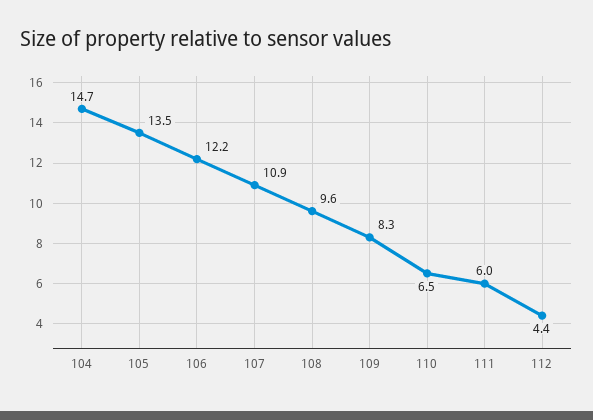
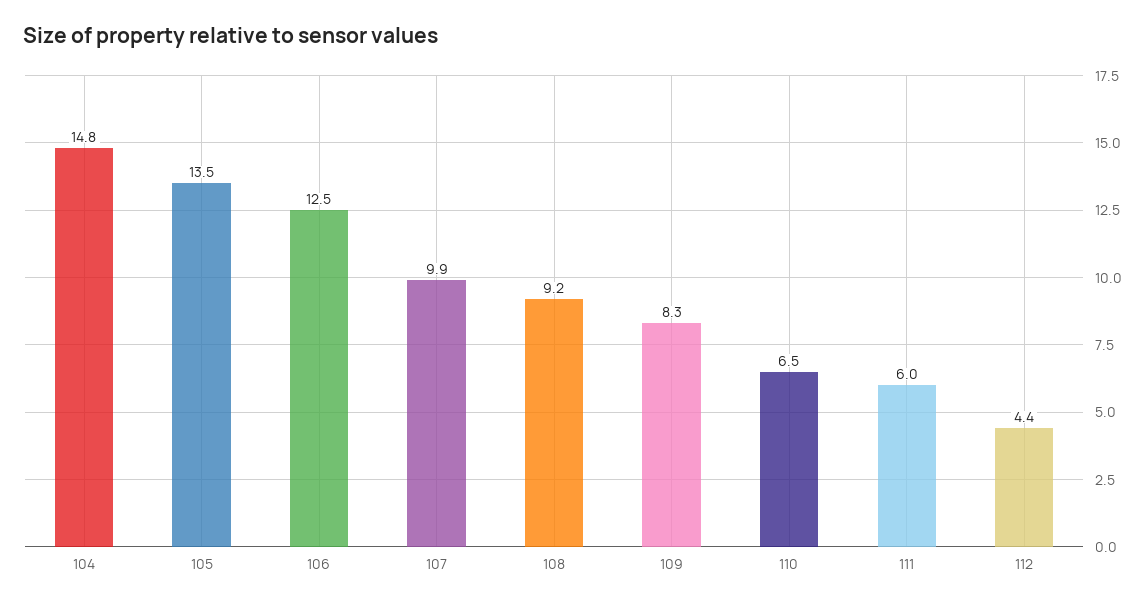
  {
-   "104": 14.7,
+   "104": 14.8,
    "105": 13.5,
-   "106": 12.2,
+   "106": 12.5,
-   "107": 10.9,
+   "107": 9.9,
-   "108": 9.6,
+   "108": 9.2,
    "109": 8.3,
    "110": 6.5,
    "111": 6,
    "112": 4.4
  }

